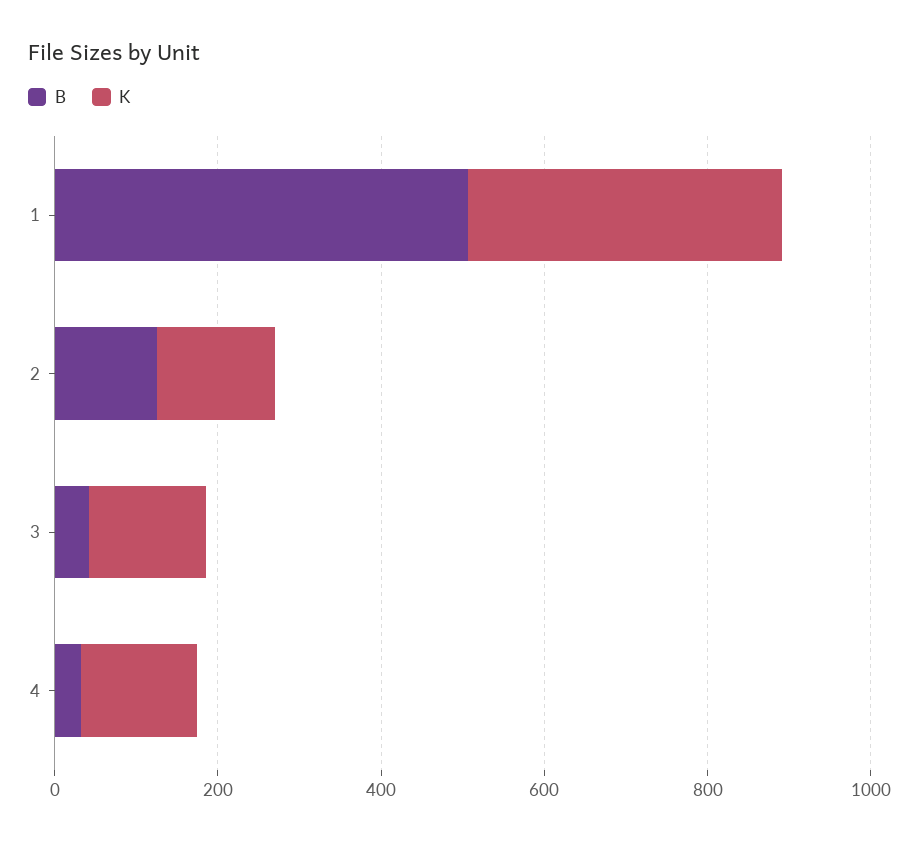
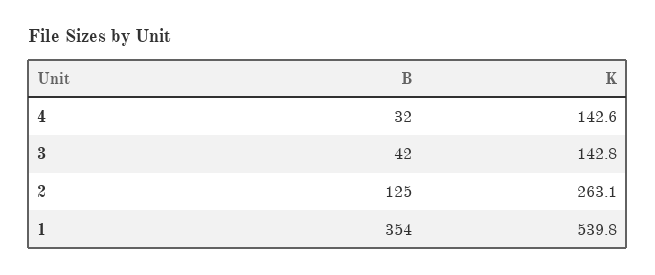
  {
    "B": {
-     "1": 500,
+     "1": 354,
      "2": 125,
      "3": 42,
      "4": 32
    },
    "K": {
-     "1": 400,
+     "1": 539.8,
-     "2": 150,
+     "2": 263.1,
      "3": 142.8,
      "4": 142.6
    }
  }

